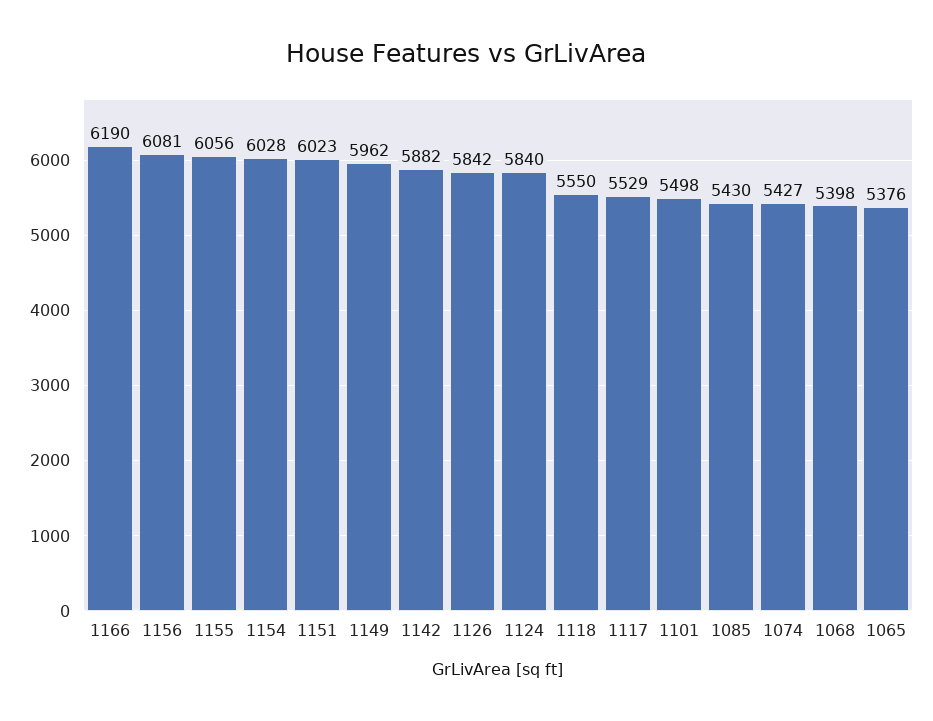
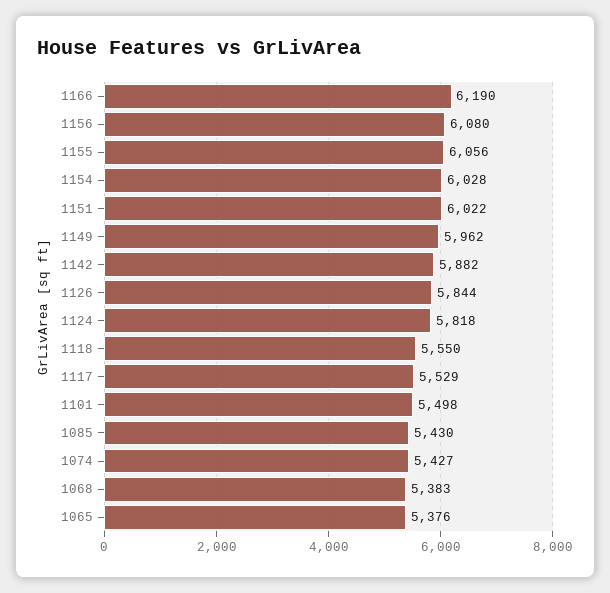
  {
    "1166": 6190,
-   "1156": 6081,
+   "1156": 6080,
    "1155": 6056,
    "1154": 6028,
-   "1151": 6023,
+   "1151": 6022,
    "1149": 5962,
    "1142": 5882,
-   "1126": 5842,
+   "1126": 5844,
-   "1124": 5840,
+   "1124": 5818,
    "1118": 5550,
    "1117": 5529,
    "1101": 5498,
    "1085": 5430,
    "1074": 5427,
-   "1068": 5398,
+   "1068": 5383,
    "1065": 5376
  }

